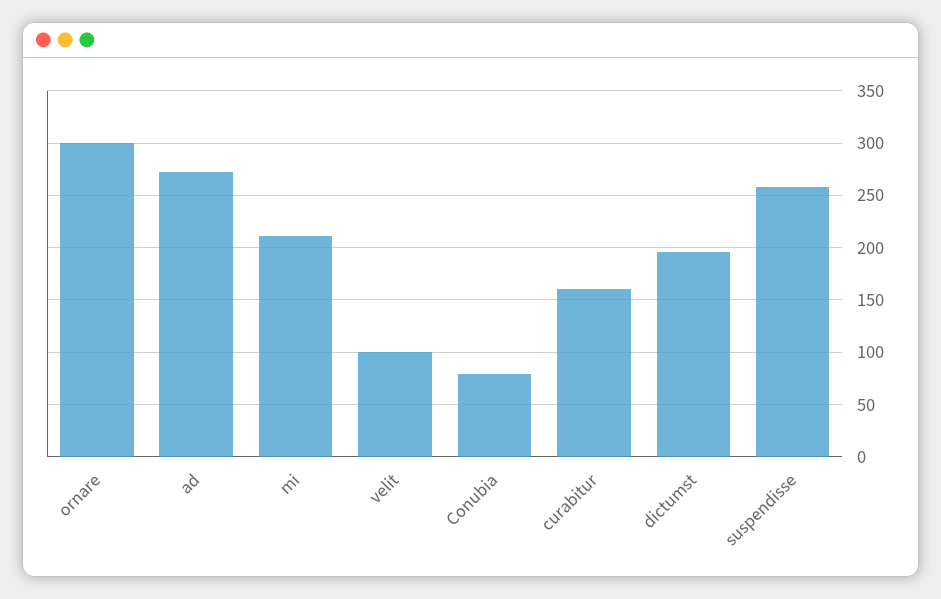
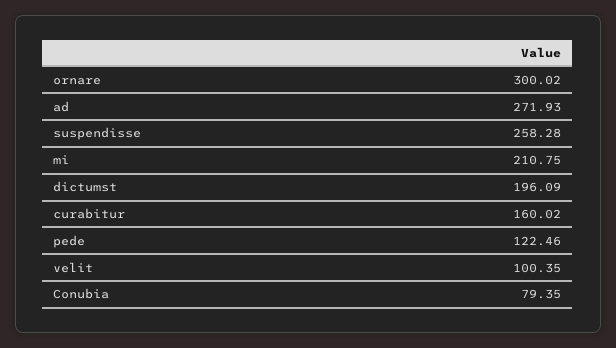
  {
    "ornare": 300.02,
    "ad": 271.93,
    "mi": 210.75,
    "velit": 100.35,
    "Conubia": 79.35,
    "curabitur": 160.02,
    "dictumst": 196.09,
-   "suspendisse": 258.28
+   "suspendisse": 258.28,
+   "pede": 122.46
  }

